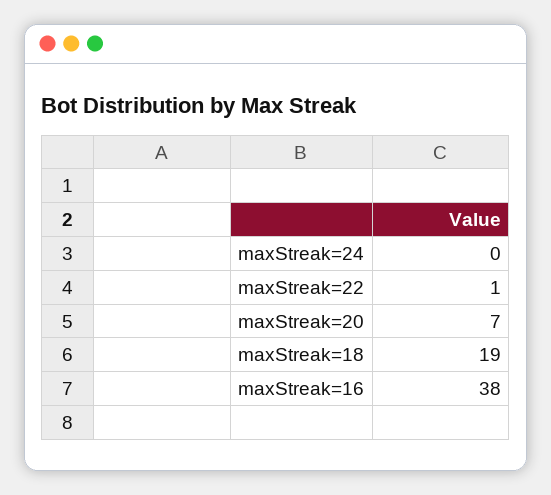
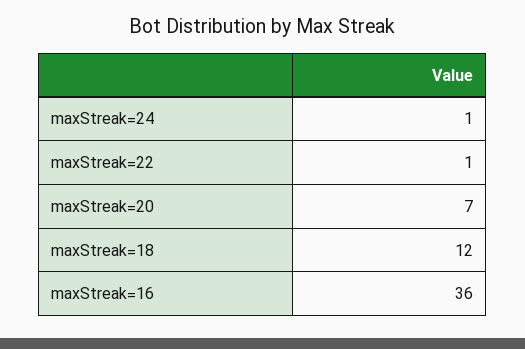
  {
-   "maxStreak=24": 0,
+   "maxStreak=24": 1,
    "maxStreak=22": 1,
    "maxStreak=20": 7,
-   "maxStreak=18": 19,
+   "maxStreak=18": 12,
-   "maxStreak=16": 38
+   "maxStreak=16": 36
  }

